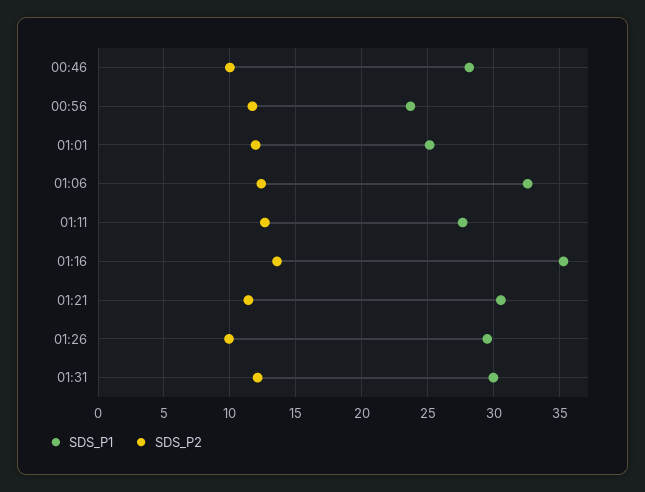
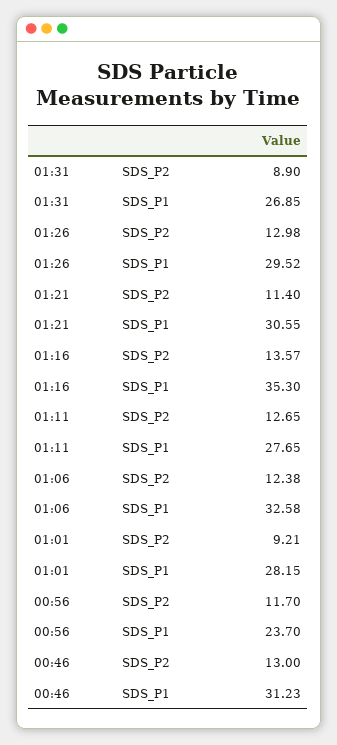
  {
    "SDS_P1": {
-     "00:46": 28,
+     "00:46": 31.23,
      "00:56": 23.7,
-     "01:01": 25,
+     "01:01": 28.15,
      "01:06": 32.58,
      "01:11": 27.65,
      "01:16": 35.3,
      "01:21": 30.55,
      "01:26": 29.52,
-     "01:31": 30
+     "01:31": 26.85
    },
    "SDS_P2": {
-     "00:46": 10,
+     "00:46": 13,
      "00:56": 11.7,
-     "01:01": 12,
+     "01:01": 9.21,
      "01:06": 12.38,
      "01:11": 12.65,
      "01:16": 13.57,
      "01:21": 11.4,
-     "01:26": 10,
+     "01:26": 12.98,
-     "01:31": 12
+     "01:31": 8.9
    }
  }

